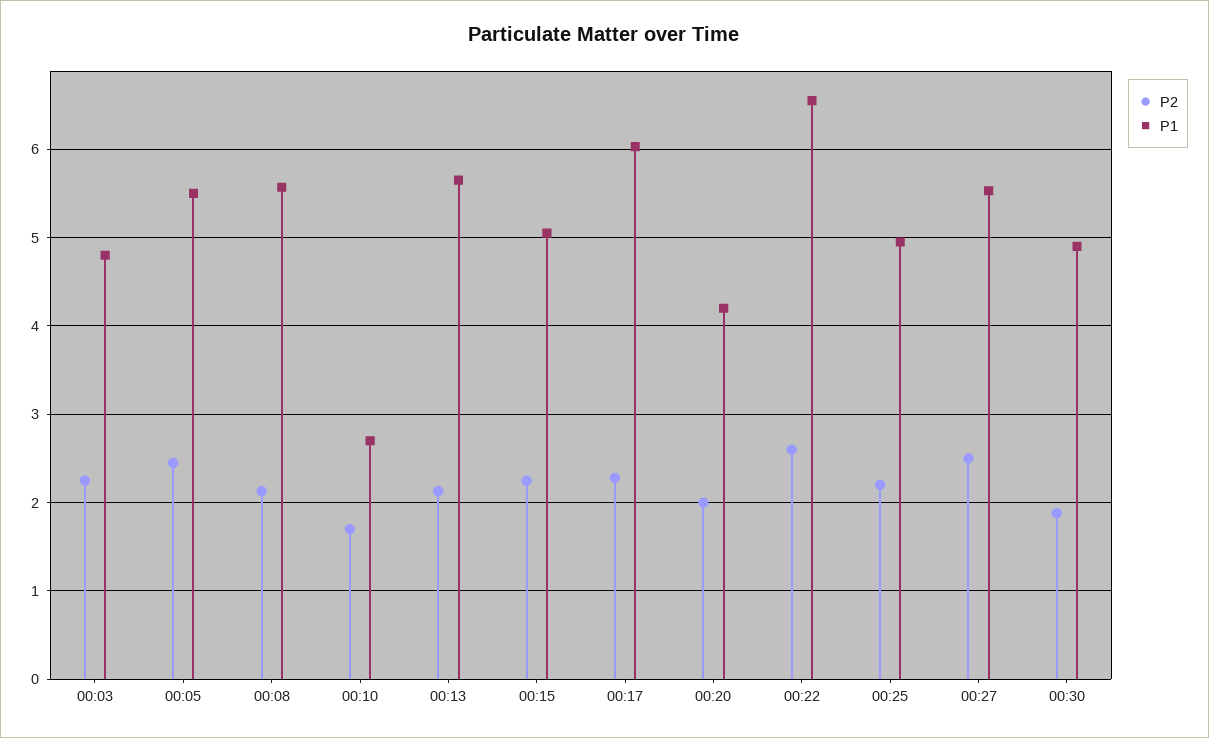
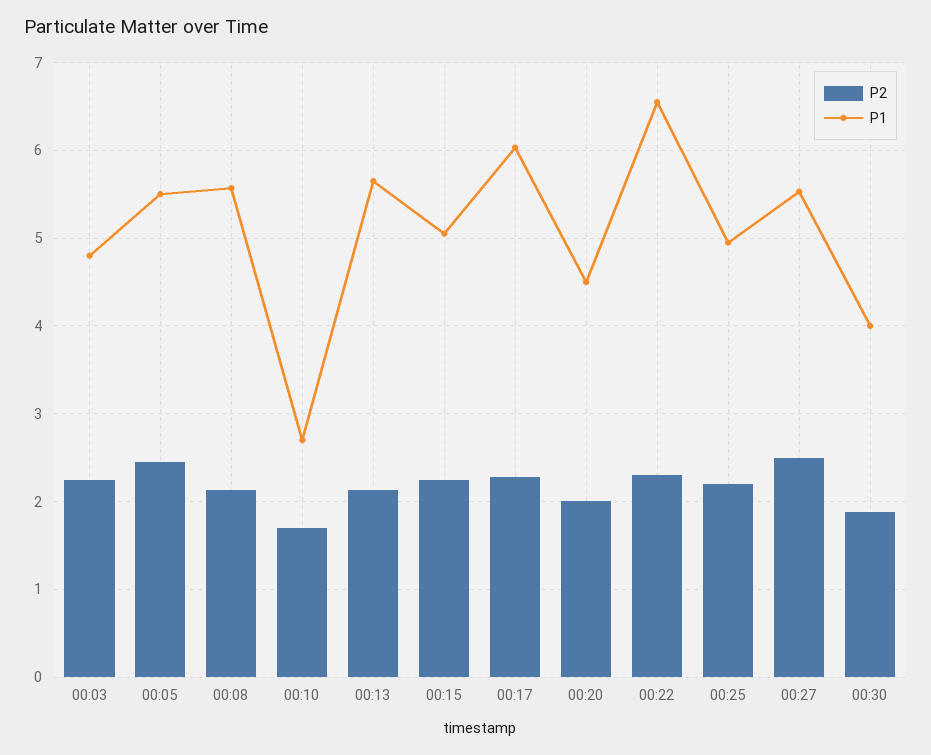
  {
    "P2": {
      "00:03": 2.3,
      "00:05": 2.5,
      "00:08": 2.1,
      "00:10": 1.7,
      "00:13": 2.1,
      "00:15": 2.3,
      "00:17": 2.3,
      "00:20": 2,
-     "00:22": 2.6,
+     "00:22": 2.3,
      "00:25": 2.2,
      "00:27": 2.5,
      "00:30": 1.9
    },
    "P1": {
      "00:03": 4.8,
      "00:05": 5.5,
      "00:08": 5.6,
      "00:10": 2.7,
      "00:13": 5.7,
      "00:15": 5.1,
      "00:17": 6,
-     "00:20": 4.2,
+     "00:20": 4.5,
      "00:22": 6.6,
      "00:25": 5,
      "00:27": 5.5,
-     "00:30": 4.9
+     "00:30": 4
    }
  }

